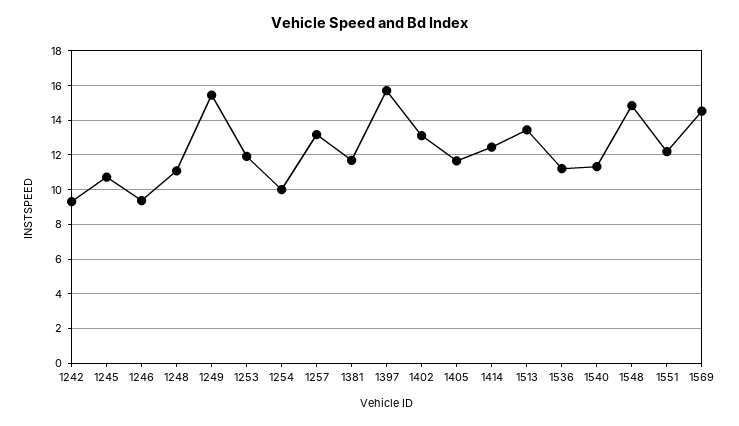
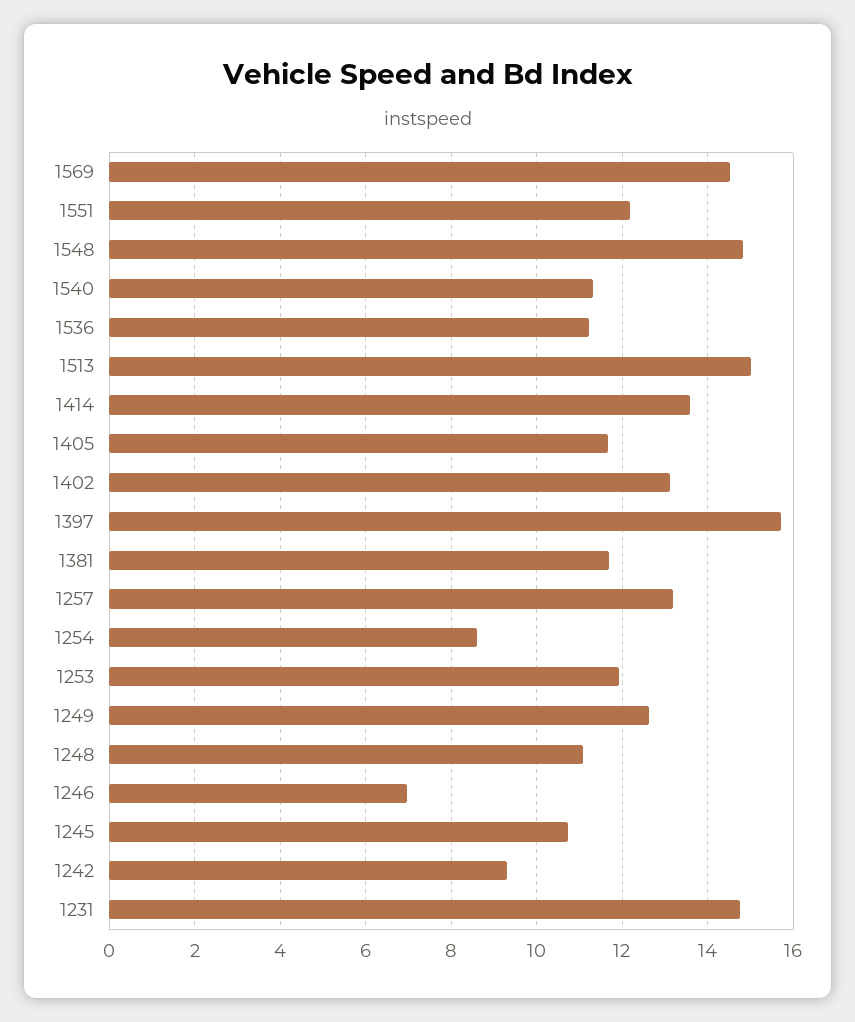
  {
    "1242": 9.4,
    "1245": 10.8,
-   "1246": 9.5,
+   "1246": 7,
    "1248": 11,
-   "1249": 15.5,
+   "1249": 12.6,
    "1253": 12,
-   "1254": 10,
+   "1254": 8.6,
    "1257": 13.2,
    "1381": 11.6,
    "1397": 15.8,
    "1402": 13.2,
    "1405": 11.6,
-   "1414": 12.5,
+   "1414": 13.6,
-   "1513": 13.5,
+   "1513": 15,
    "1536": 11.2,
    "1540": 11.4,
    "1548": 14.8,
    "1551": 12.2,
-   "1569": 14.6
+   "1569": 14.6,
+   "1231": 14.8
  }

